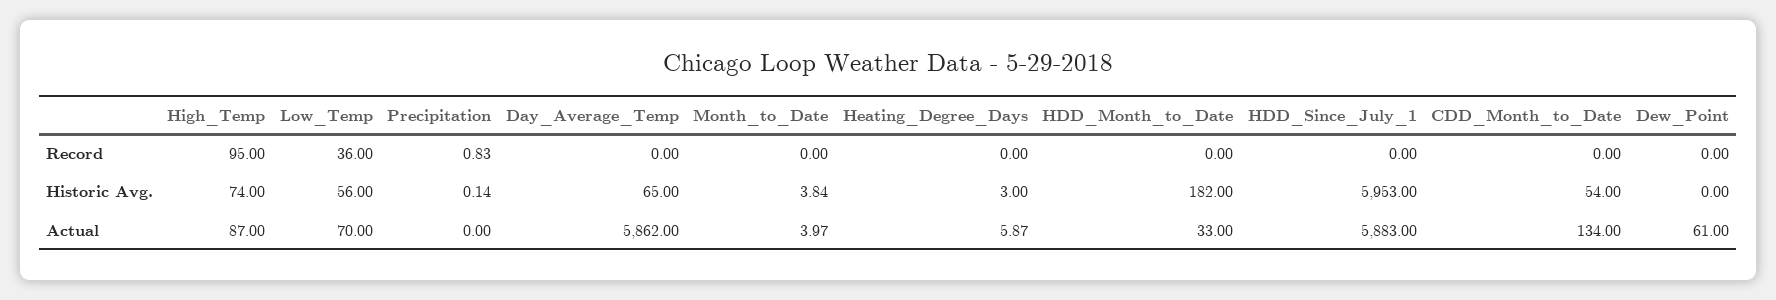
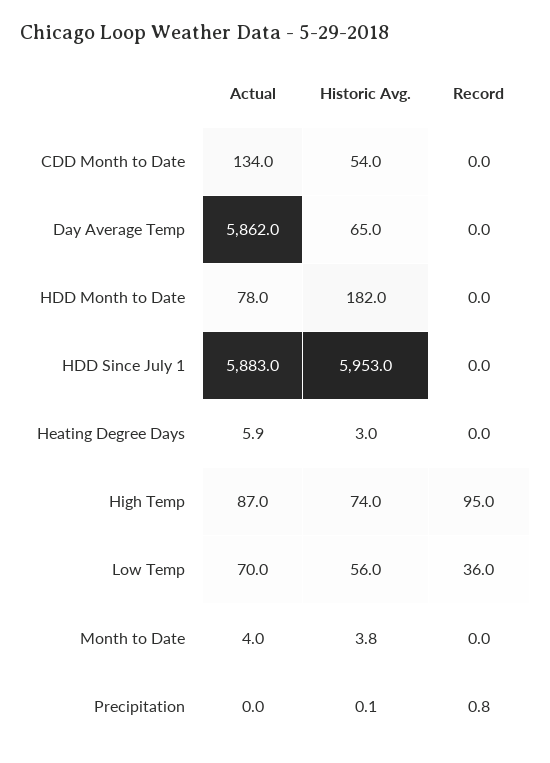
  {
    "High_Temp": {
      "Record": 95,
      "Historic Avg.": 74,
      "Actual": 87
    },
    "Low_Temp": {
      "Record": 36,
      "Historic Avg.": 56,
      "Actual": 70
    },
    "Precipitation": {
      "Record": 0.83,
      "Historic Avg.": 0.14,
      "Actual": 0
    },
    "Day_Average_Temp": {
      "Record": 0,
      "Historic Avg.": 65,
      "Actual": 5862
    },
    "Month_to_Date": {
      "Record": 0,
      "Historic Avg.": 3.84,
      "Actual": 3.97
    },
    "Heating_Degree_Days": {
      "Record": 0,
      "Historic Avg.": 3,
      "Actual": 5.87
    },
    "HDD_Month_to_Date": {
      "Record": 0,
      "Historic Avg.": 182,
-     "Actual": 33
+     "Actual": 78
    },
    "HDD_Since_July_1": {
      "Record": 0,
      "Historic Avg.": 5953,
      "Actual": 5883
    },
    "CDD_Month_to_Date": {
      "Record": 0,
      "Historic Avg.": 54,
      "Actual": 134
-   },
+   }
-   "Dew_Point": {
-     "Record": 0,
-     "Historic Avg.": 0,
-     "Actual": 61
-   }
  }

